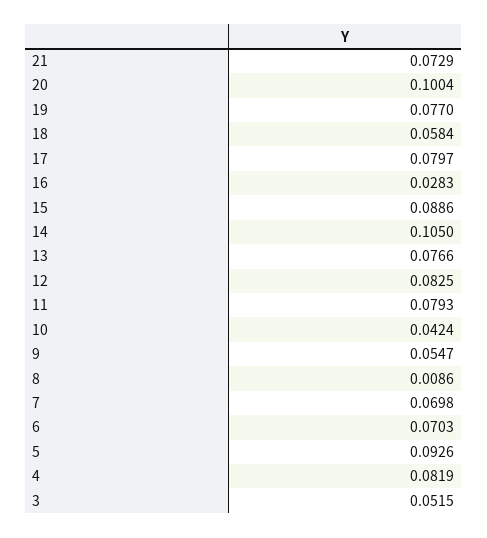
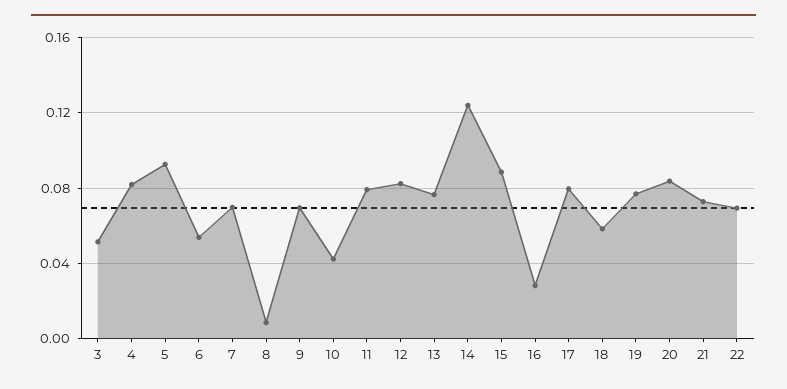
  {
    "21": 0.0729,
-   "20": 0.1004,
+   "20": 0.085,
    "19": 0.077,
    "18": 0.0584,
    "17": 0.0797,
    "16": 0.0283,
    "15": 0.0886,
-   "14": 0.105,
+   "14": 0.125,
    "13": 0.0766,
    "12": 0.0825,
    "11": 0.0793,
    "10": 0.0424,
-   "9": 0.0547,
+   "9": 0.07,
    "8": 0.0086,
    "7": 0.0698,
-   "6": 0.0703,
+   "6": 0.055,
    "5": 0.0926,
    "4": 0.0819,
-   "3": 0.0515
+   "3": 0.0515,
+   "22": 0.07
  }

